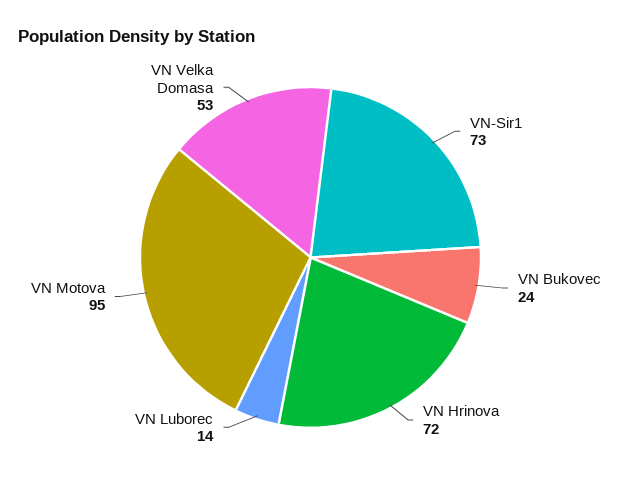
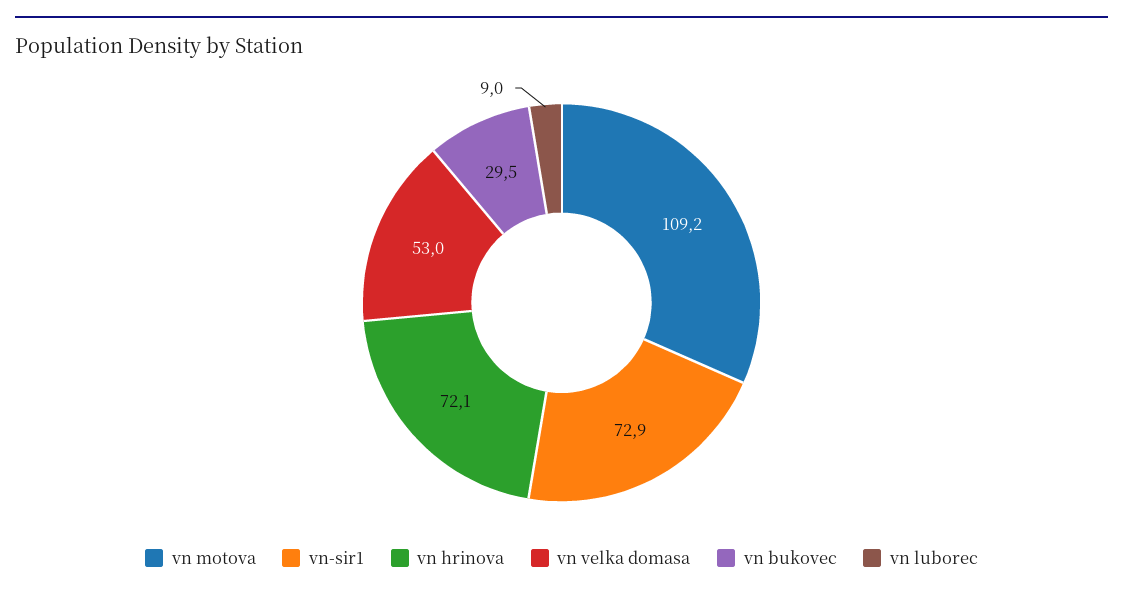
  {
    "VN-Sir1": 72.9,
-   "VN Bukovec": 24,
+   "VN Bukovec": 29.5,
    "VN Hrinova": 72.1,
-   "VN Luborec": 14,
+   "VN Luborec": 9,
-   "VN Motova": 95,
+   "VN Motova": 109.2,
    "VN Velka Domasa": 53
  }

